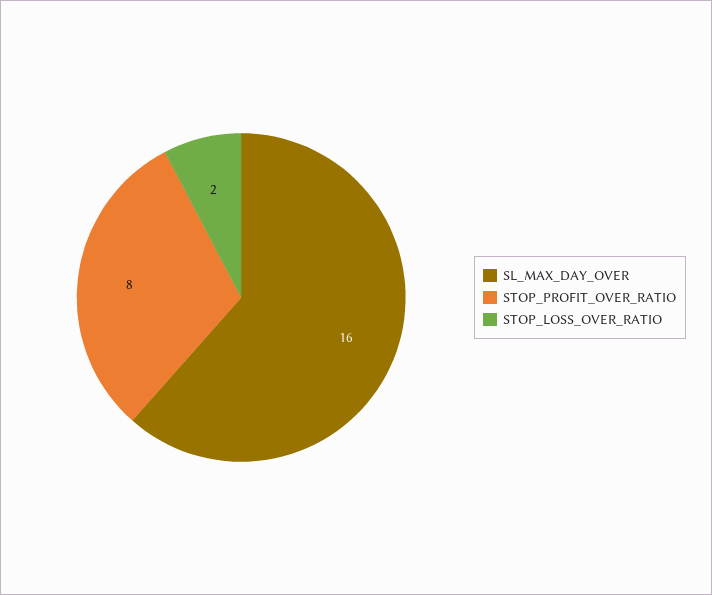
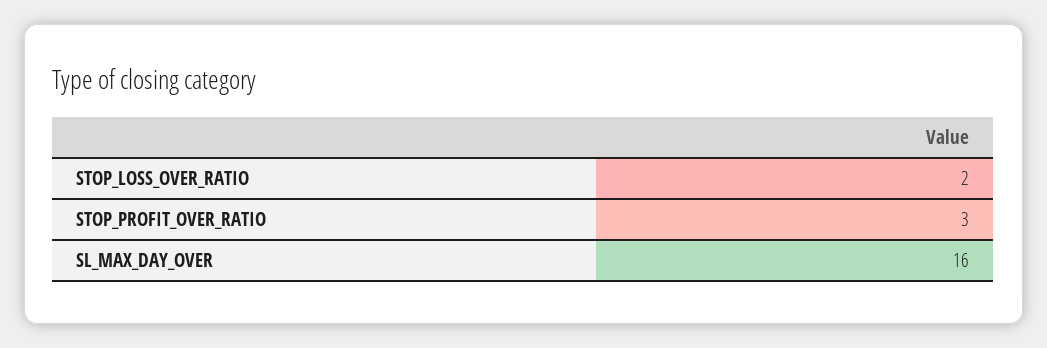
  {
    "SL_MAX_DAY_OVER": 16,
-   "STOP_PROFIT_OVER_RATIO": 8,
+   "STOP_PROFIT_OVER_RATIO": 3,
    "STOP_LOSS_OVER_RATIO": 2
  }

